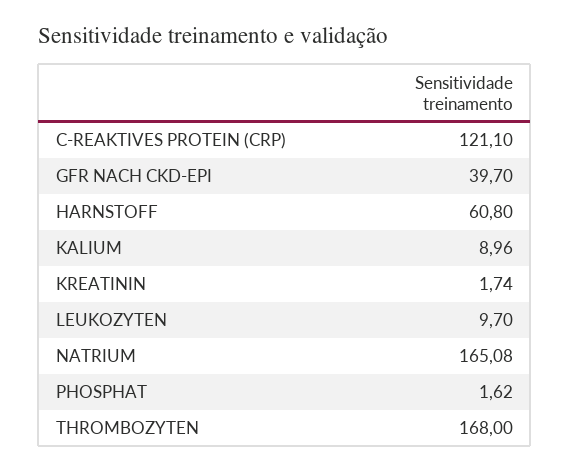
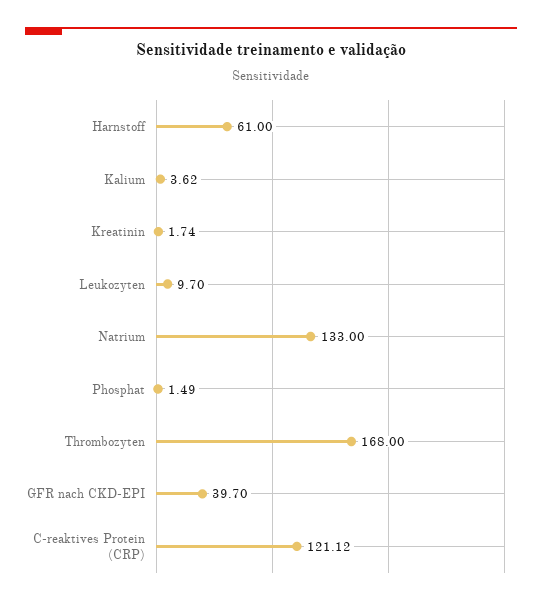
  {
-   "C-REAKTIVES PROTEIN (CRP)": 121.1,
+   "C-REAKTIVES PROTEIN (CRP)": 121.12,
    "GFR NACH CKD-EPI": 39.7,
-   "HARNSTOFF": 60.8,
+   "HARNSTOFF": 61,
-   "KALIUM": 8.96,
+   "KALIUM": 3.62,
    "KREATININ": 1.74,
    "LEUKOZYTEN": 9.7,
-   "NATRIUM": 165.08,
+   "NATRIUM": 133,
-   "PHOSPHAT": 1.62,
+   "PHOSPHAT": 1.49,
    "THROMBOZYTEN": 168
  }

